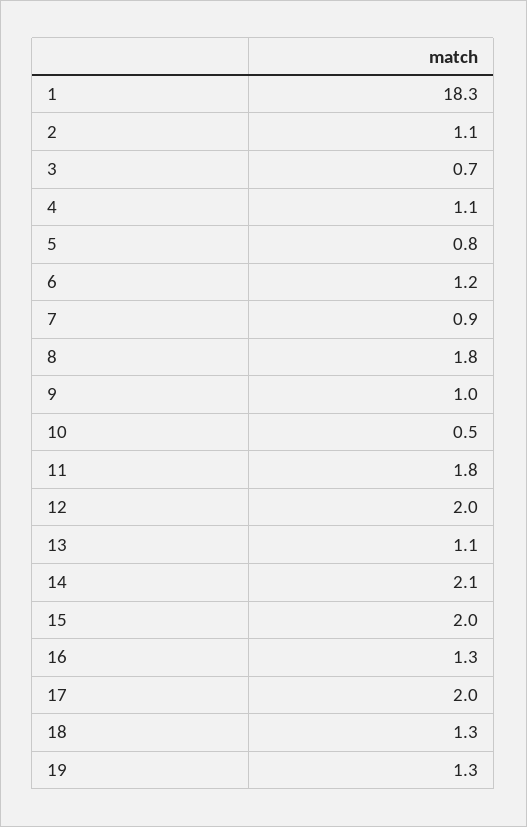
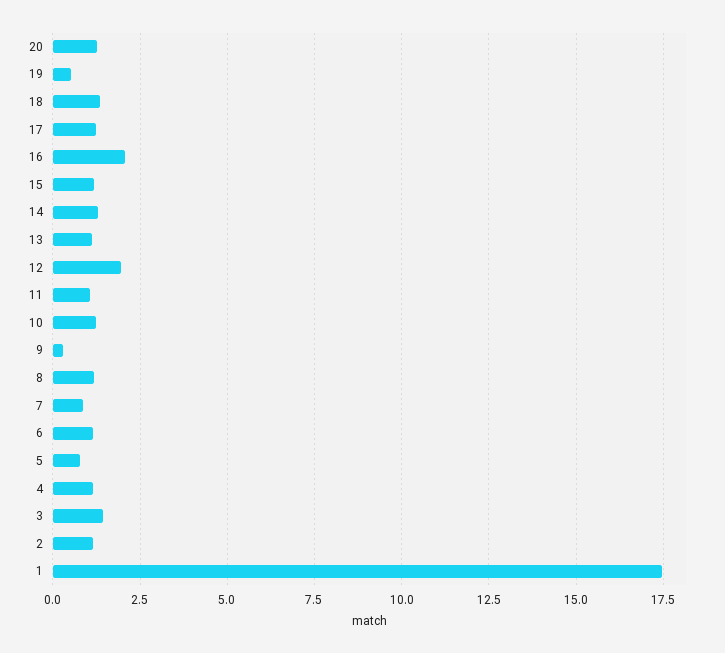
  {
-   "1": 18.3,
+   "1": 17.5,
    "2": 1.1,
-   "3": 0.7,
+   "3": 1.5,
    "4": 1.1,
    "5": 0.8,
    "6": 1.2,
    "7": 0.9,
-   "8": 1.8,
+   "8": 1.25,
-   "9": 1,
+   "9": 0.25,
-   "10": 0.5,
+   "10": 1.25,
-   "11": 1.8,
+   "11": 1,
    "12": 2,
    "13": 1.1,
-   "14": 2.1,
+   "14": 1.25,
-   "15": 2,
+   "15": 1.25,
-   "16": 1.3,
+   "16": 2,
-   "17": 2,
+   "17": 1.25,
    "18": 1.3,
-   "19": 1.3
+   "19": 0.5,
+   "20": 1.25
  }

